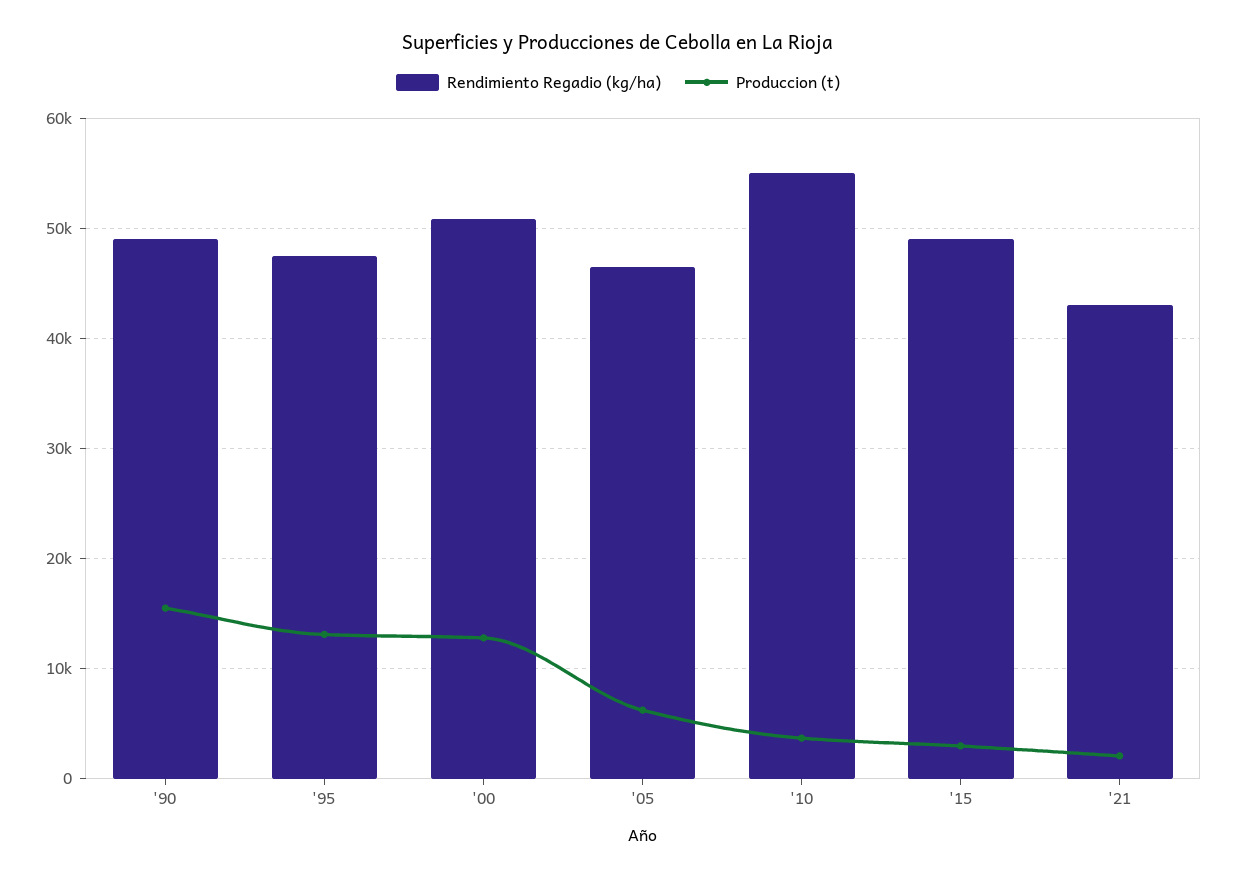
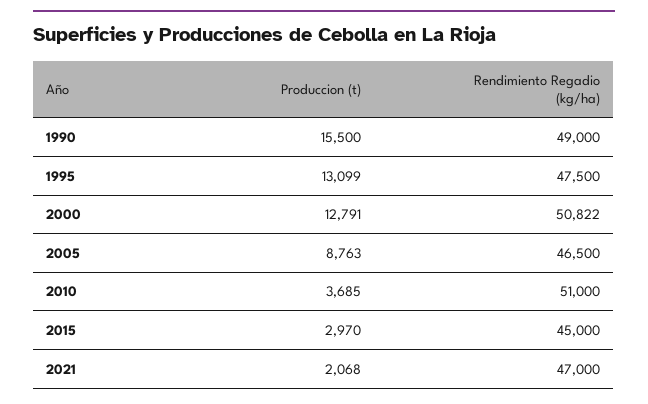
  {
    "Rendimiento Regadio (kg/ha)": {
      "'90": 49000,
      "'95": 47500,
      "'00": 50822,
      "'05": 46500,
-     "'10": 55000,
+     "'10": 51000,
-     "'15": 49000,
+     "'15": 45000,
-     "'21": 43000
+     "'21": 47000
    },
    "Produccion (t)": {
      "'90": 15500,
      "'95": 13099,
      "'00": 12791,
-     "'05": 6000,
+     "'05": 8763,
      "'10": 3685,
      "'15": 2970,
      "'21": 2068
    }
  }

